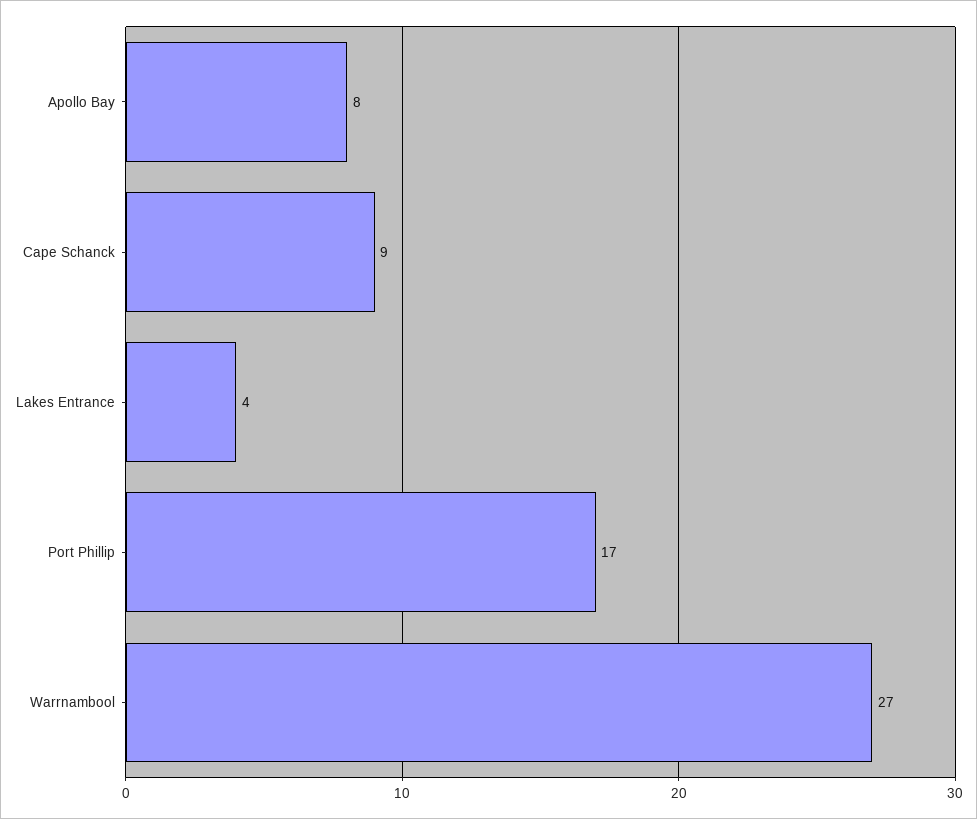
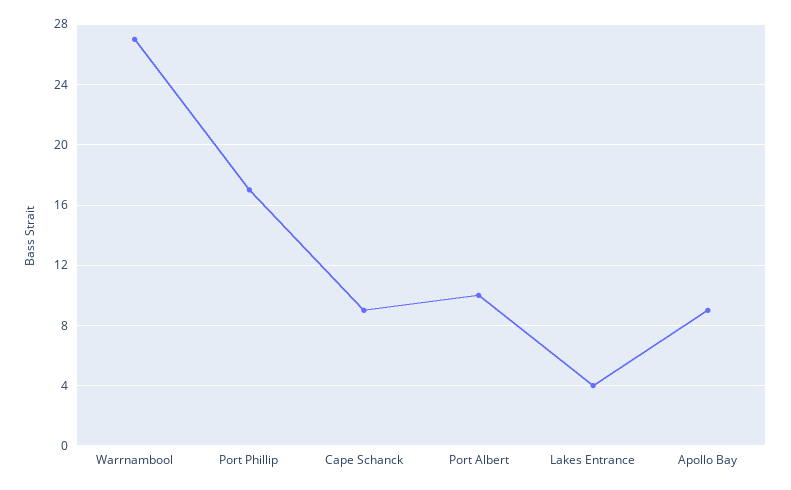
  {
-   "Apollo Bay": 8,
+   "Apollo Bay": 9,
    "Cape Schanck": 9,
    "Lakes Entrance": 4,
    "Port Phillip": 17,
-   "Warrnambool": 27
+   "Warrnambool": 27,
+   "Port Albert": 10
  }

